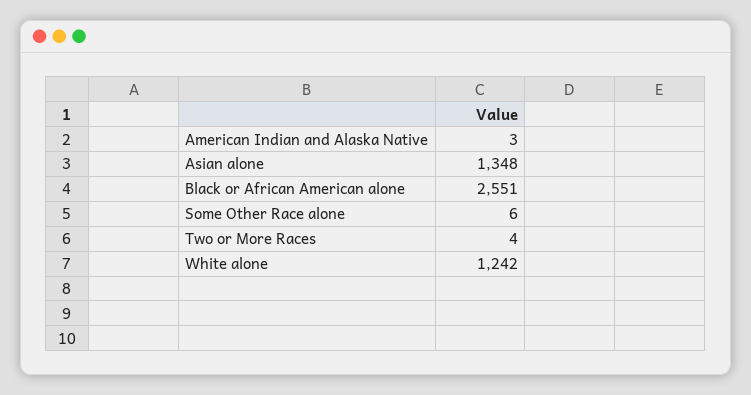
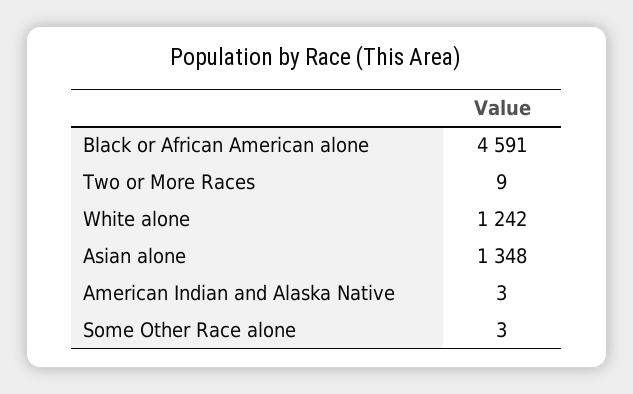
  {
    "American Indian and Alaska Native": 3,
    "Asian alone": 1348,
-   "Black or African American alone": 2551,
+   "Black or African American alone": 4591,
-   "Some Other Race alone": 6,
+   "Some Other Race alone": 3,
-   "Two or More Races": 4,
+   "Two or More Races": 9,
    "White alone": 1242
  }

